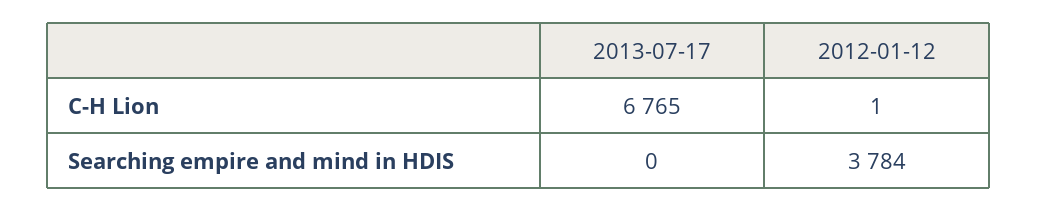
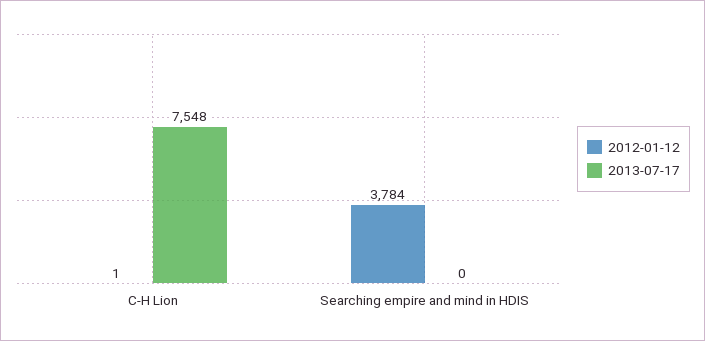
  {
    "2013-07-17": {
-     "C-H Lion": 6765,
+     "C-H Lion": 7548,
      "Searching empire and mind in HDIS": 0
    },
    "2012-01-12": {
      "C-H Lion": 1,
      "Searching empire and mind in HDIS": 3784
    }
  }

